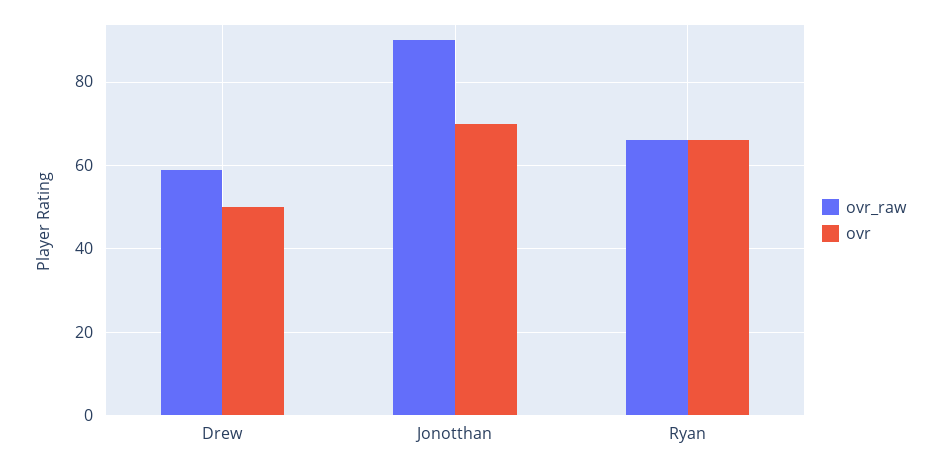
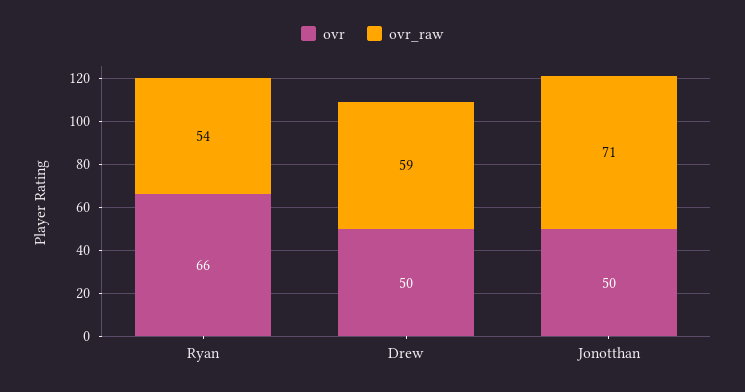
  {
    "ovr_raw": {
      "Drew": 59,
-     "Jonotthan": 90,
+     "Jonotthan": 71,
-     "Ryan": 65
+     "Ryan": 54
    },
    "ovr": {
      "Drew": 50,
-     "Jonotthan": 70,
+     "Jonotthan": 50,
      "Ryan": 66
    }
  }

